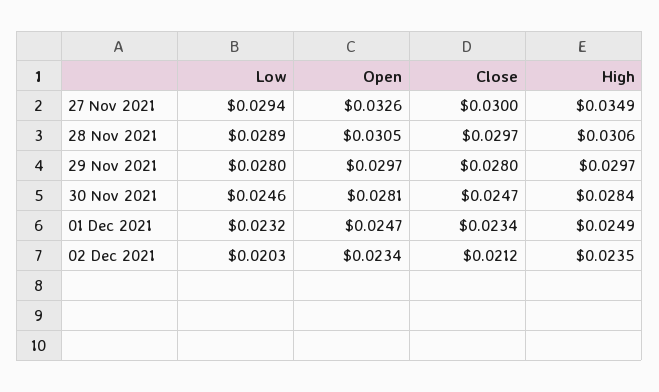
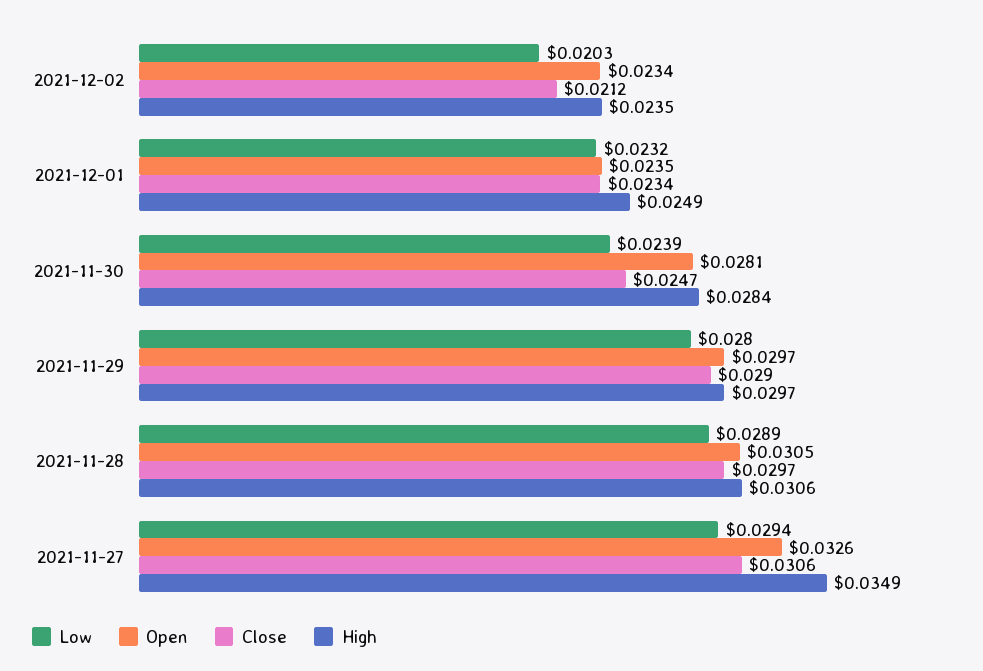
  {
    "Low": {
      "27 Nov 2021": 0.0294,
      "28 Nov 2021": 0.0289,
      "29 Nov 2021": 0.028,
-     "30 Nov 2021": 0.0246,
+     "30 Nov 2021": 0.0239,
      "01 Dec 2021": 0.0232,
      "02 Dec 2021": 0.0203
    },
    "Open": {
      "27 Nov 2021": 0.0326,
      "28 Nov 2021": 0.0305,
      "29 Nov 2021": 0.0297,
      "30 Nov 2021": 0.0281,
-     "01 Dec 2021": 0.0247,
+     "01 Dec 2021": 0.0235,
      "02 Dec 2021": 0.0234
    },
    "Close": {
-     "27 Nov 2021": 0.03,
+     "27 Nov 2021": 0.0306,
      "28 Nov 2021": 0.0297,
-     "29 Nov 2021": 0.028,
+     "29 Nov 2021": 0.029,
      "30 Nov 2021": 0.0247,
      "01 Dec 2021": 0.0234,
      "02 Dec 2021": 0.0212
    },
    "High": {
      "27 Nov 2021": 0.0349,
      "28 Nov 2021": 0.0306,
      "29 Nov 2021": 0.0297,
      "30 Nov 2021": 0.0284,
      "01 Dec 2021": 0.0249,
      "02 Dec 2021": 0.0235
    }
  }

